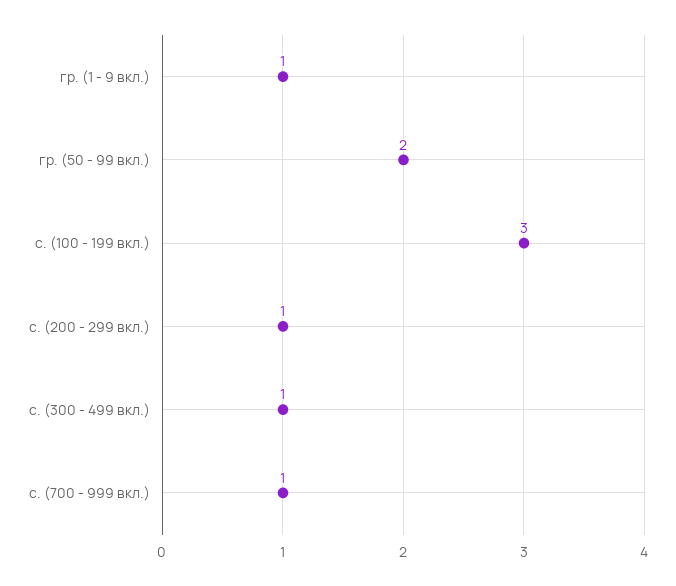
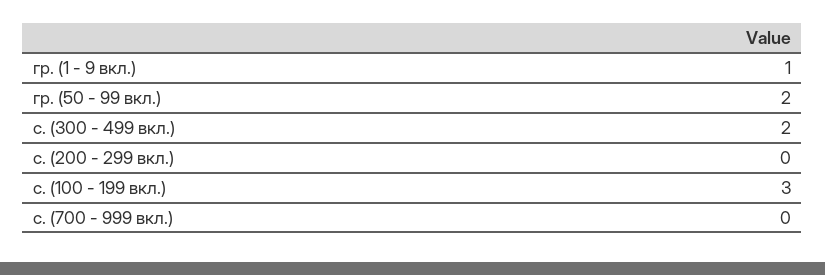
  {
    "гр. (1 - 9 вкл.)": 1,
    "гр. (50 - 99 вкл.)": 2,
    "с. (100 - 199 вкл.)": 3,
-   "с. (200 - 299 вкл.)": 1,
+   "с. (200 - 299 вкл.)": 0,
-   "с. (300 - 499 вкл.)": 1,
+   "с. (300 - 499 вкл.)": 2,
-   "с. (700 - 999 вкл.)": 1
+   "с. (700 - 999 вкл.)": 0
  }

